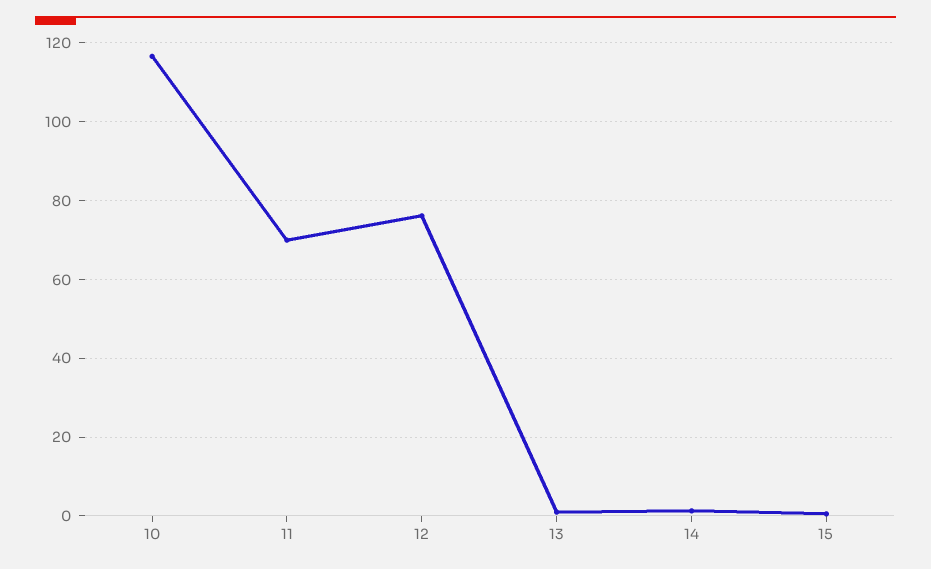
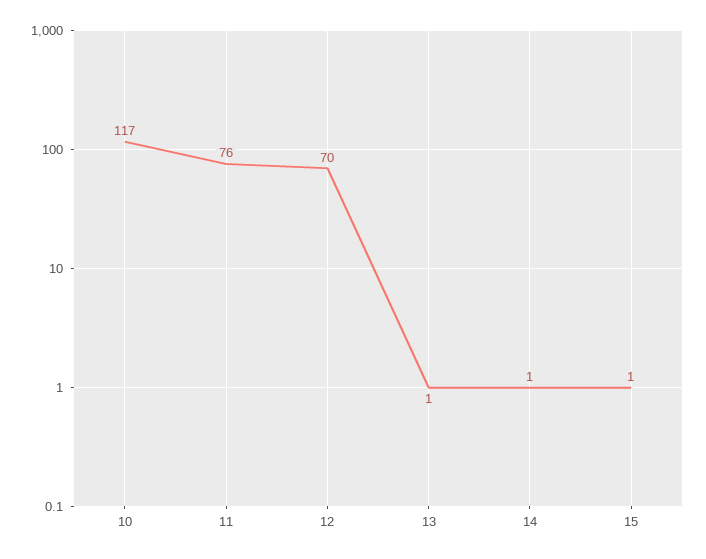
  {
    "10": 117,
-   "11": 70,
+   "11": 76,
-   "12": 76,
+   "12": 70,
    "13": 1,
    "14": 1,
    "15": 1
  }

